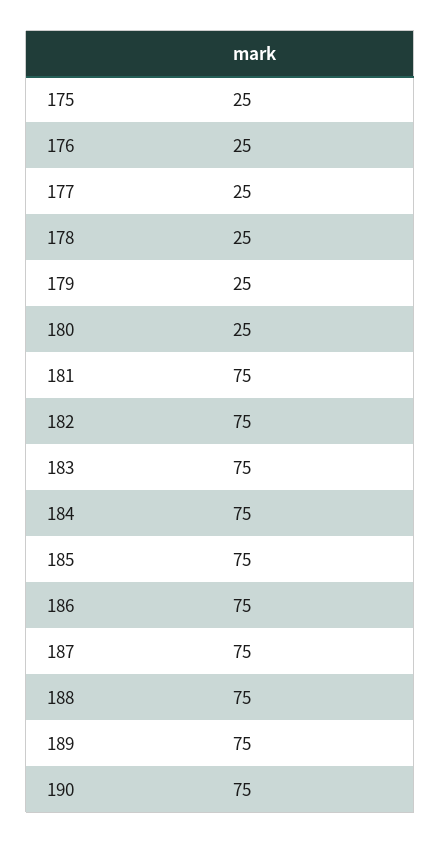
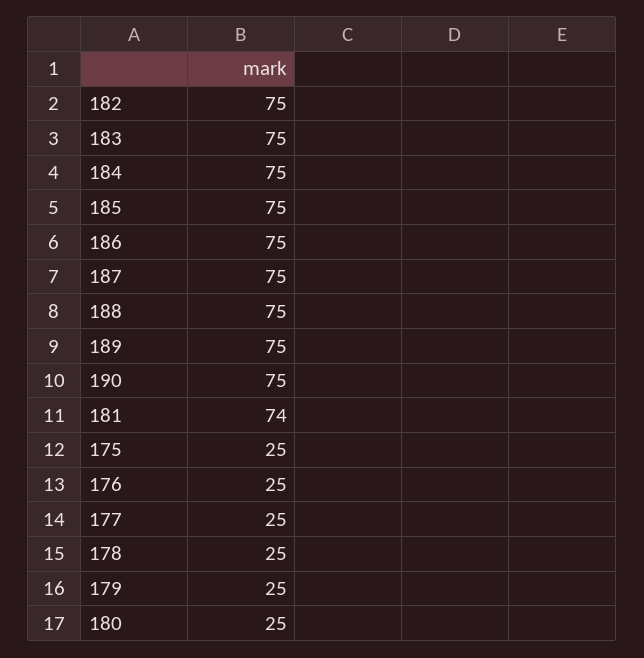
  {
    "175": 25,
    "176": 25,
    "177": 25,
    "178": 25,
    "179": 25,
    "180": 25,
-   "181": 75,
+   "181": 74,
    "182": 75,
    "183": 75,
    "184": 75,
    "185": 75,
    "186": 75,
    "187": 75,
    "188": 75,
    "189": 75,
    "190": 75
  }

